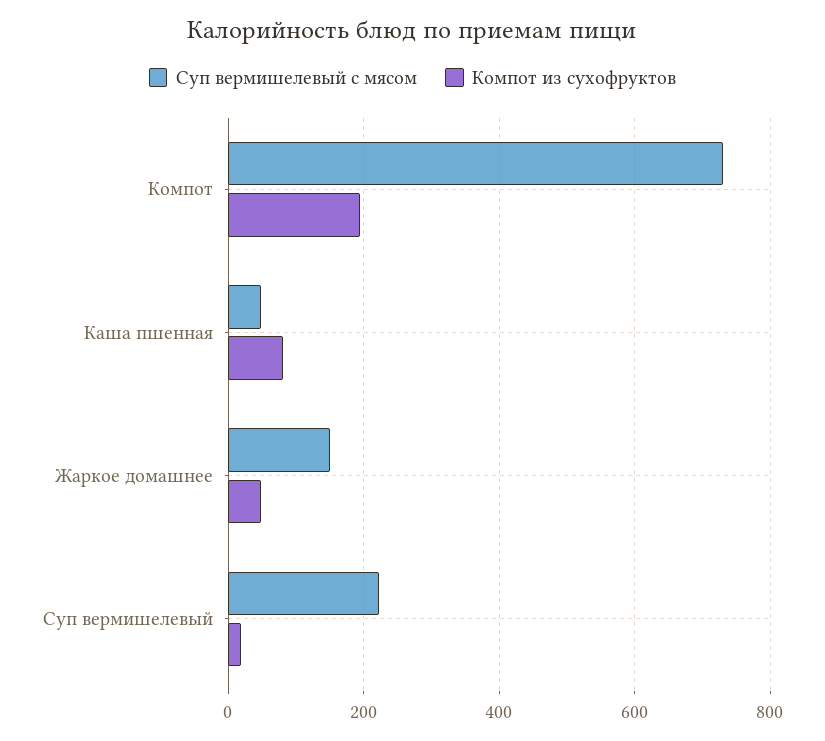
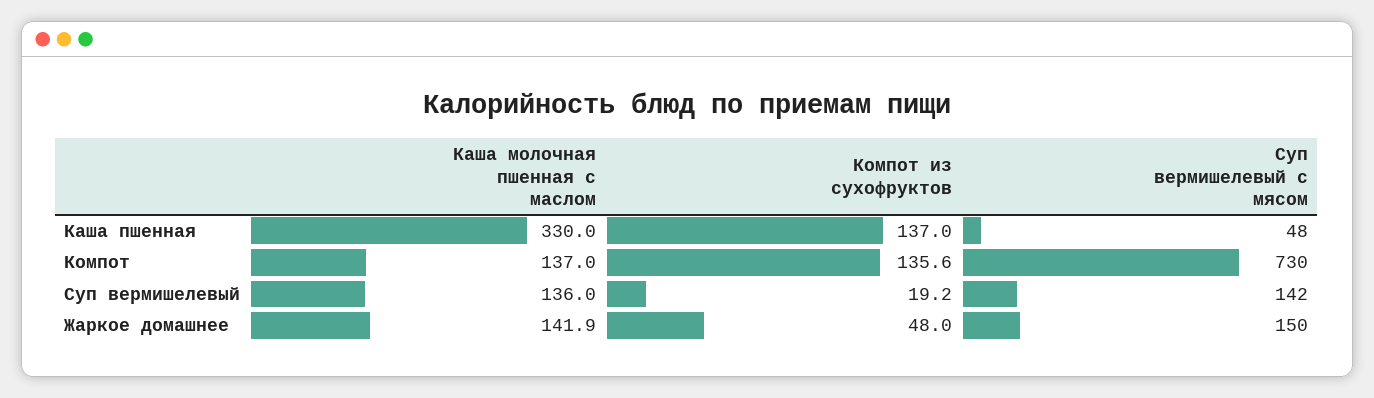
  {
    "Суп вермишелевый с мясом": {
      "Компот": 730,
      "Каша пшенная": 48,
      "Жаркое домашнее": 150,
-     "Суп вермишелевый": 220
+     "Суп вермишелевый": 142
    },
    "Компот из сухофруктов": {
-     "Компот": 200,
+     "Компот": 135.6,
-     "Каша пшенная": 80,
+     "Каша пшенная": 137,
      "Жаркое домашнее": 48,
      "Суп вермишелевый": 19.2
-   }
+   },
+   "Каша молочная пшенная с маслом": {
+     "Каша пшенная": 330,
+     "Компот": 137,
+     "Суп вермишелевый": 136,
+     "Жаркое домашнее": 141.9
+   }
  }

